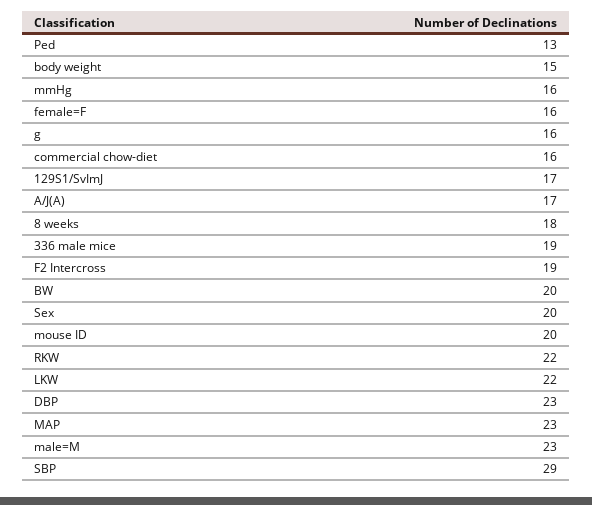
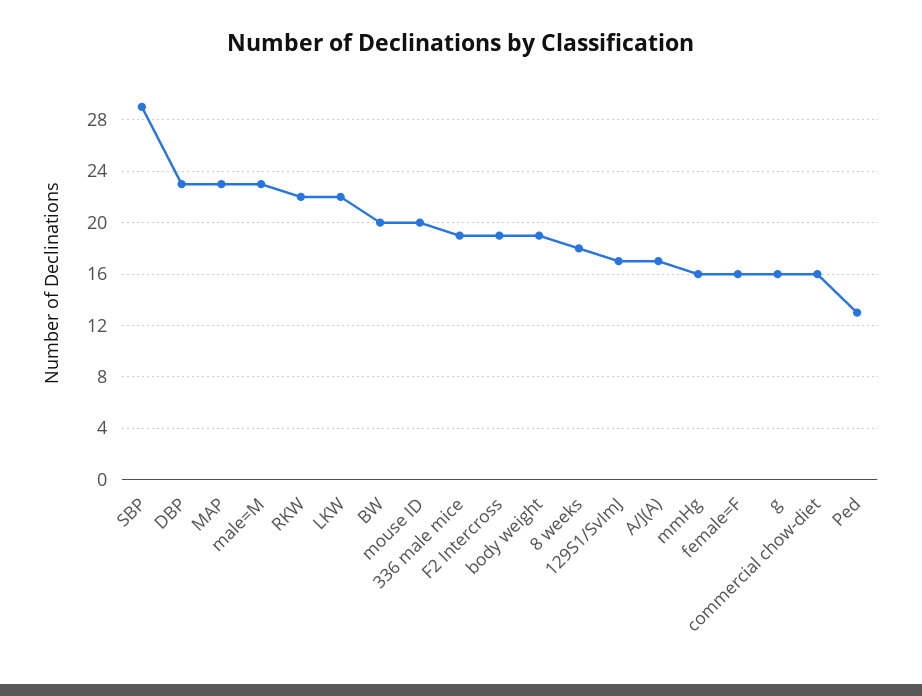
  {
    "Ped": 13,
-   "body weight": 15,
+   "body weight": 19,
    "mmHg": 16,
    "female=F": 16,
    "g": 16,
    "commercial chow-diet": 16,
    "129S1/SvImJ": 17,
    "A/J(A)": 17,
    "8 weeks": 18,
    "336 male mice": 19,
    "F2 Intercross": 19,
    "BW": 20,
-   "Sex": 20,
    "mouse ID": 20,
    "RKW": 22,
    "LKW": 22,
    "DBP": 23,
    "MAP": 23,
    "male=M": 23,
    "SBP": 29
  }

